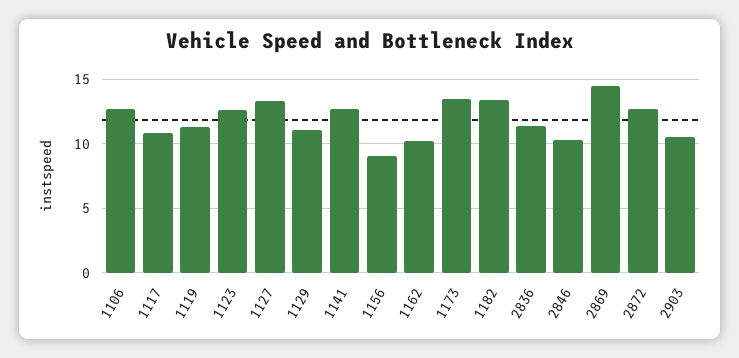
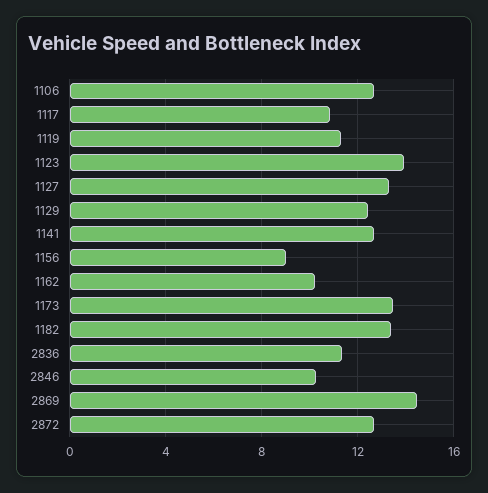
  {
    "1106": 12.5,
    "1117": 11,
    "1119": 11.5,
-   "1123": 12.5,
+   "1123": 14,
    "1127": 13.5,
-   "1129": 11,
+   "1129": 12.5,
    "1141": 12.5,
    "1156": 9,
    "1162": 10,
    "1173": 13.5,
    "1182": 13.5,
    "2836": 11.5,
    "2846": 10.5,
    "2869": 14.5,
-   "2872": 12.5,
+   "2872": 12.5
-   "2903": 10.5
  }

